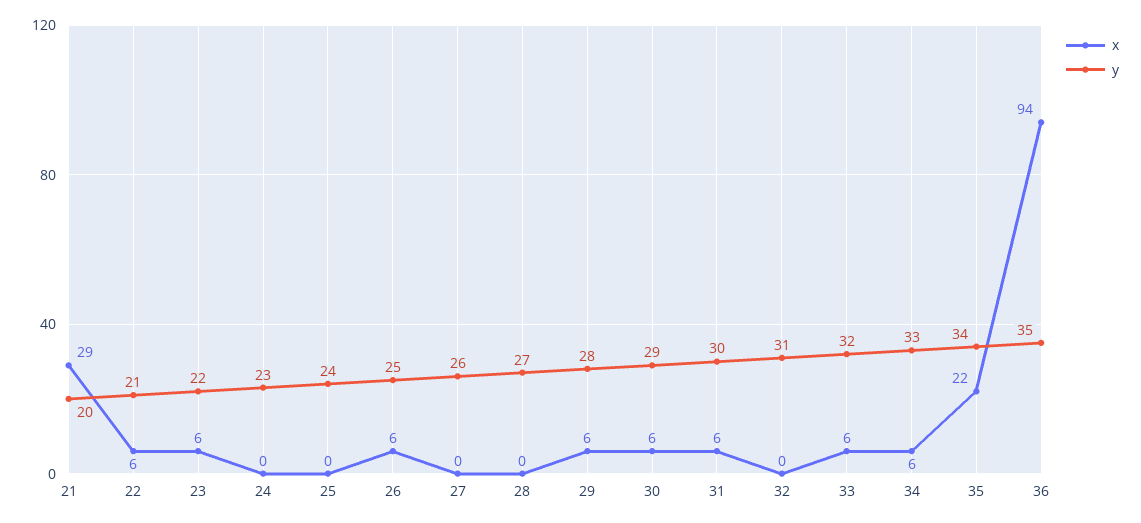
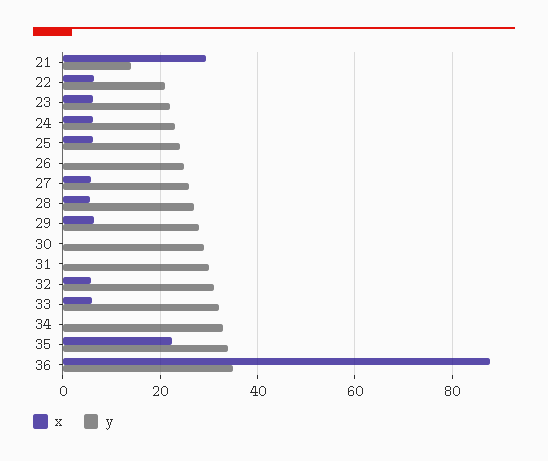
  {
    "x": {
      "21": 29,
      "22": 6,
      "23": 6,
-     "24": 0,
+     "24": 6,
-     "25": 0,
+     "25": 6,
-     "26": 6,
+     "26": 0,
-     "27": 0,
+     "27": 6,
-     "28": 0,
+     "28": 6,
      "29": 6,
-     "30": 6,
+     "30": 0,
-     "31": 6,
+     "31": 0,
-     "32": 0,
+     "32": 6,
      "33": 6,
-     "34": 6,
+     "34": 0,
      "35": 22,
-     "36": 94
+     "36": 88
    },
    "y": {
-     "21": 20,
+     "21": 14,
      "22": 21,
      "23": 22,
      "24": 23,
      "25": 24,
      "26": 25,
      "27": 26,
      "28": 27,
      "29": 28,
      "30": 29,
      "31": 30,
      "32": 31,
      "33": 32,
      "34": 33,
      "35": 34,
      "36": 35
    }
  }

